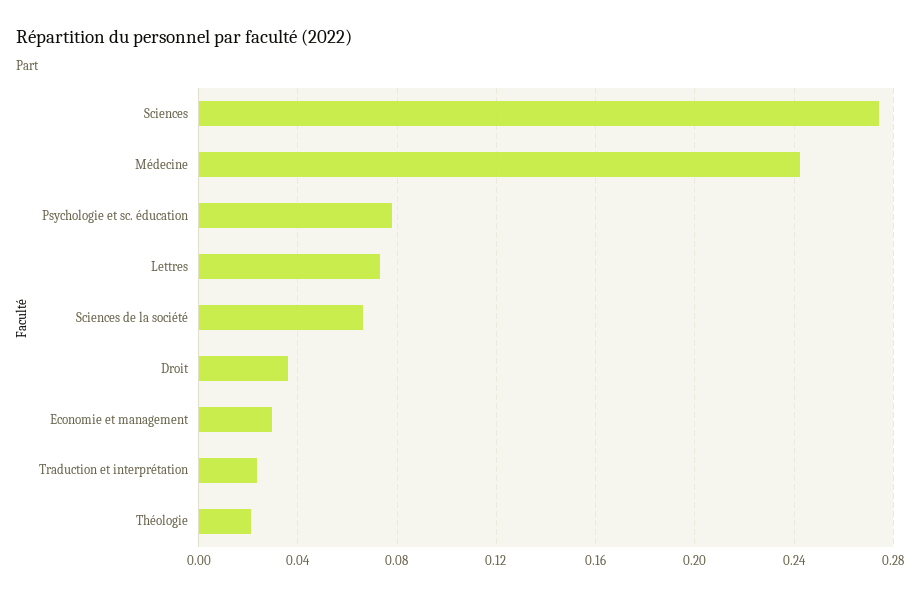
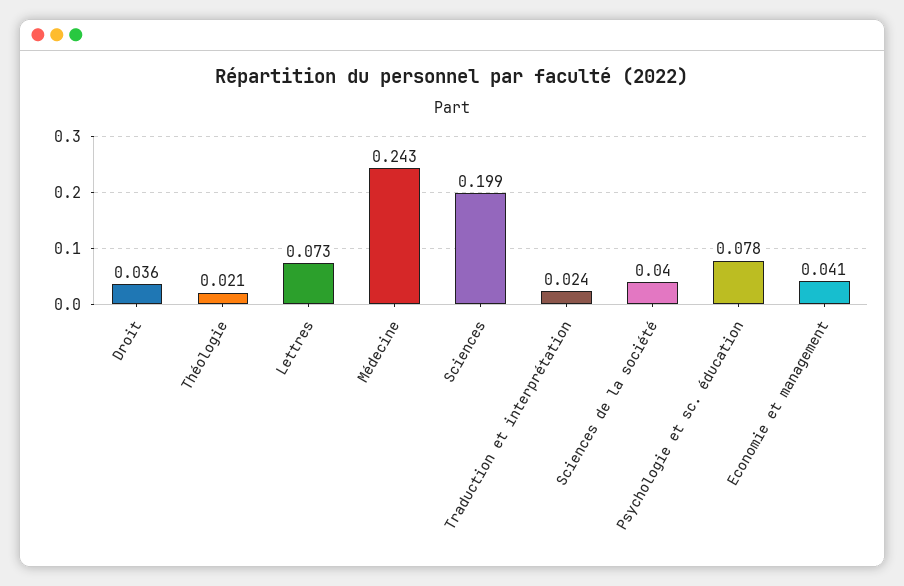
  {
-   "Sciences": 0.275,
+   "Sciences": 0.199,
    "Médecine": 0.243,
    "Psychologie et sc. éducation": 0.078,
    "Lettres": 0.073,
-   "Sciences de la société": 0.065,
+   "Sciences de la société": 0.04,
    "Droit": 0.036,
-   "Economie et management": 0.03,
+   "Economie et management": 0.041,
    "Traduction et interprétation": 0.024,
    "Théologie": 0.021
  }

